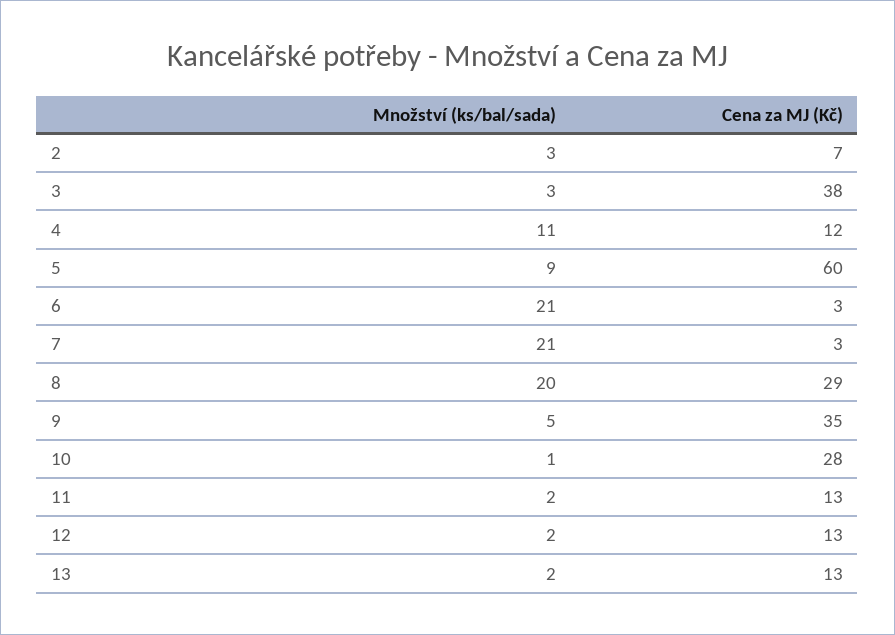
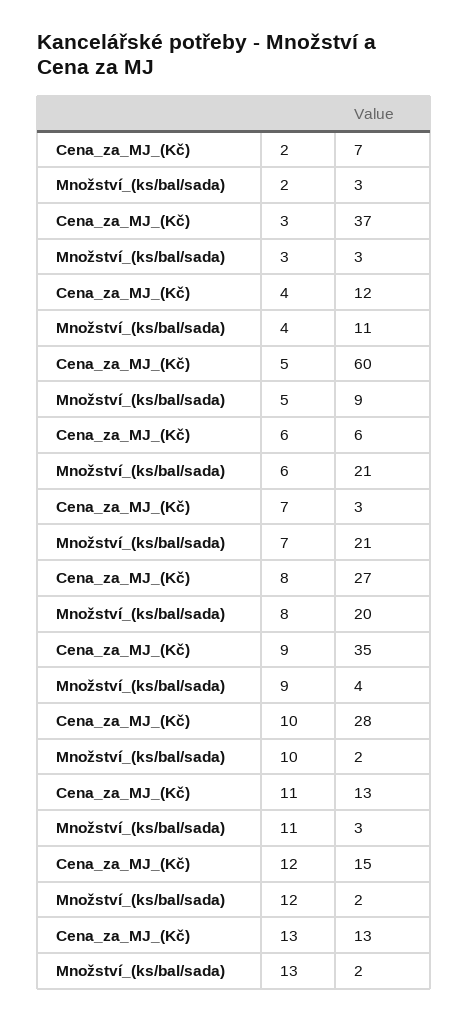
  {
    "Množství (ks/bal/sada)": {
      "2": 3,
      "3": 3,
      "4": 11,
      "5": 9,
      "6": 21,
      "7": 21,
      "8": 20,
-     "9": 5,
+     "9": 4,
-     "10": 1,
+     "10": 2,
-     "11": 2,
+     "11": 3,
      "12": 2,
      "13": 2
    },
    "Cena za MJ (Kč)": {
      "2": 7,
-     "3": 38,
+     "3": 37,
      "4": 12,
      "5": 60,
-     "6": 3,
+     "6": 6,
      "7": 3,
-     "8": 29,
+     "8": 27,
      "9": 35,
      "10": 28,
      "11": 13,
-     "12": 13,
+     "12": 15,
      "13": 13
    }
  }

